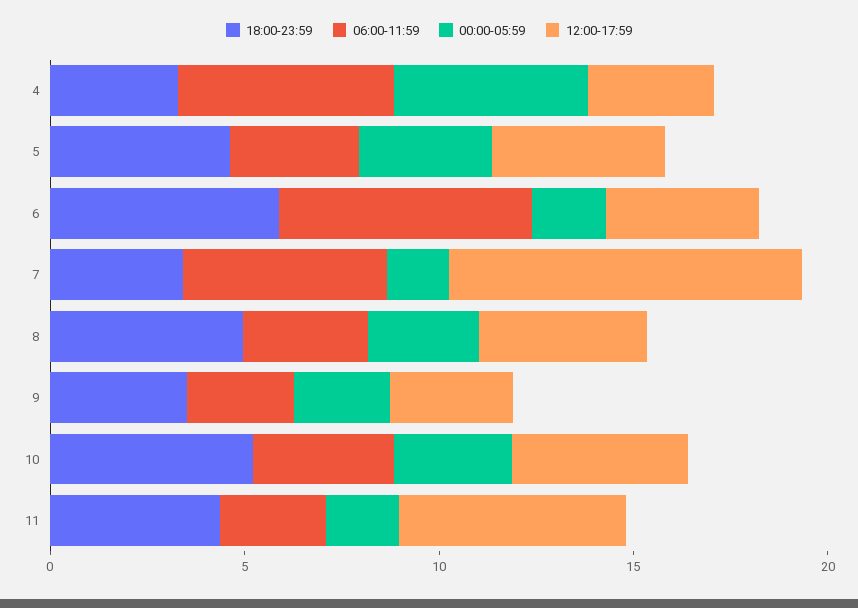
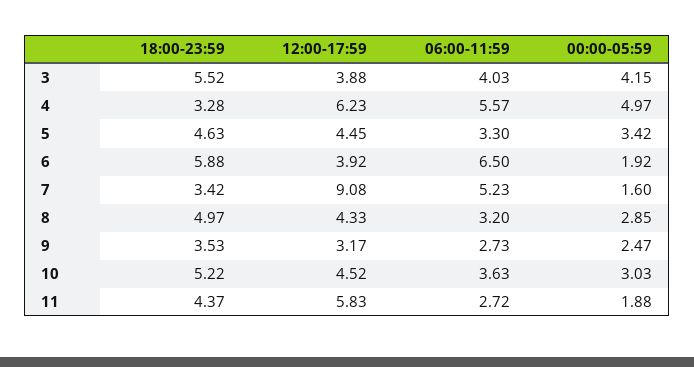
  {
    "18:00-23:59": {
      "4": 3.28,
      "5": 4.63,
      "6": 5.88,
      "7": 3.42,
      "8": 4.97,
      "9": 3.53,
      "10": 5.22,
-     "11": 4.37
+     "11": 4.37,
+     "3": 5.52
    },
    "06:00-11:59": {
      "4": 5.57,
      "5": 3.3,
      "6": 6.5,
      "7": 5.23,
      "8": 3.2,
      "9": 2.73,
      "10": 3.63,
-     "11": 2.72
+     "11": 2.72,
+     "3": 4.03
    },
    "00:00-05:59": {
      "4": 4.97,
      "5": 3.42,
      "6": 1.92,
      "7": 1.6,
      "8": 2.85,
      "9": 2.47,
      "10": 3.03,
-     "11": 1.88
+     "11": 1.88,
+     "3": 4.15
    },
    "12:00-17:59": {
-     "4": 3,
+     "4": 6.23,
      "5": 4.45,
      "6": 3.92,
      "7": 9.08,
      "8": 4.33,
      "9": 3.17,
      "10": 4.52,
-     "11": 5.83
+     "11": 5.83,
+     "3": 3.88
    }
  }

